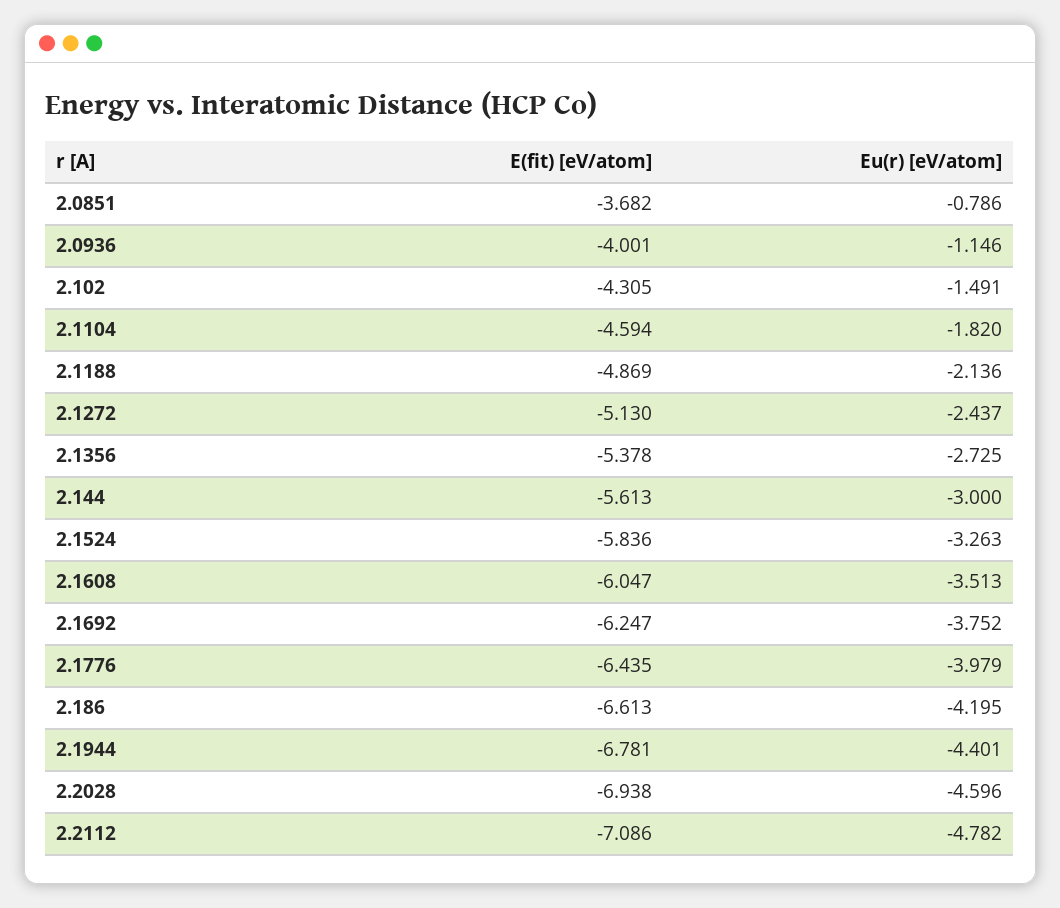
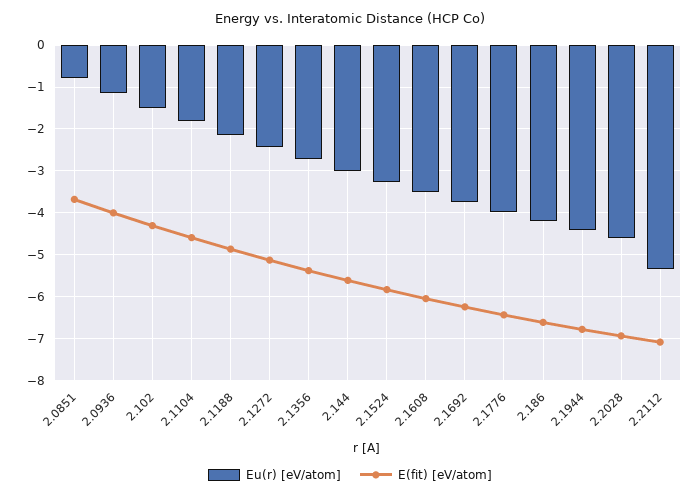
  {
    "E(fit) [eV/atom]": {
      "2.0851": -3.682,
      "2.0936": -4.001,
      "2.102": -4.305,
      "2.1104": -4.594,
      "2.1188": -4.869,
      "2.1272": -5.13,
      "2.1356": -5.378,
      "2.144": -5.613,
      "2.1524": -5.836,
      "2.1608": -6.047,
      "2.1692": -6.247,
      "2.1776": -6.435,
      "2.186": -6.613,
      "2.1944": -6.781,
      "2.2028": -6.938,
      "2.2112": -7.086
    },
    "Eu(r) [eV/atom]": {
      "2.0851": -0.786,
      "2.0936": -1.146,
      "2.102": -1.491,
      "2.1104": -1.82,
      "2.1188": -2.136,
      "2.1272": -2.437,
      "2.1356": -2.725,
      "2.144": -3,
      "2.1524": -3.263,
      "2.1608": -3.513,
      "2.1692": -3.752,
      "2.1776": -3.979,
      "2.186": -4.195,
      "2.1944": -4.401,
      "2.2028": -4.596,
-     "2.2112": -4.782
+     "2.2112": -5.4
    }
  }

